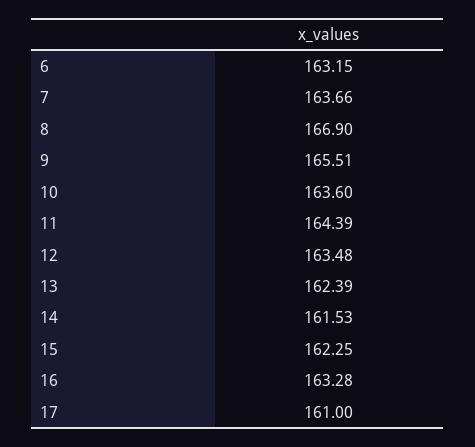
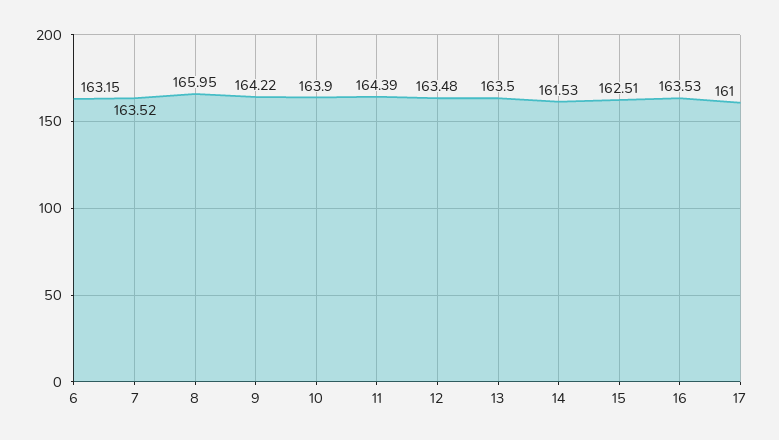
  {
    "6": 163.15,
-   "7": 163.66,
+   "7": 163.52,
-   "8": 166.9,
+   "8": 165.95,
-   "9": 165.51,
+   "9": 164.22,
-   "10": 163.6,
+   "10": 163.9,
    "11": 164.39,
    "12": 163.48,
-   "13": 162.39,
+   "13": 163.5,
    "14": 161.53,
-   "15": 162.25,
+   "15": 162.51,
-   "16": 163.28,
+   "16": 163.53,
    "17": 161
  }

